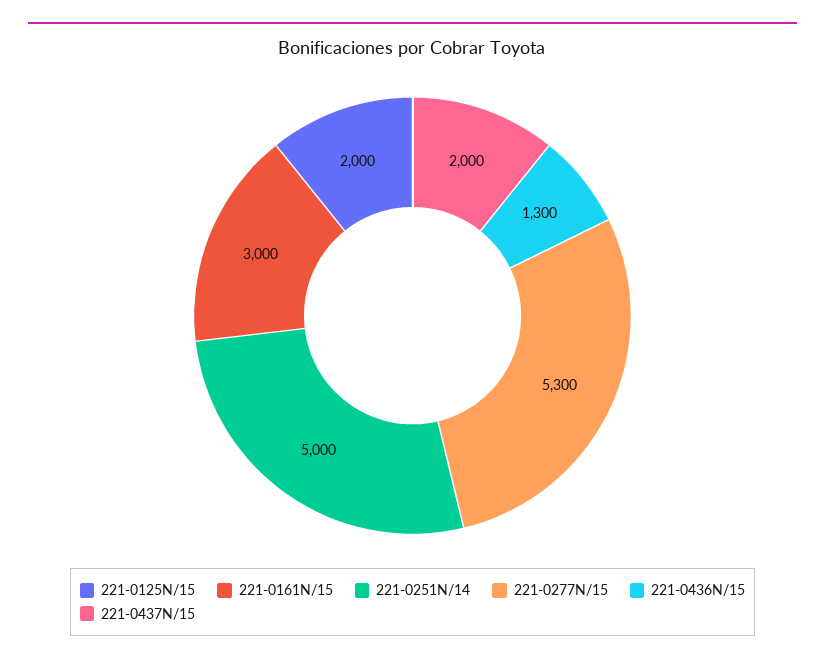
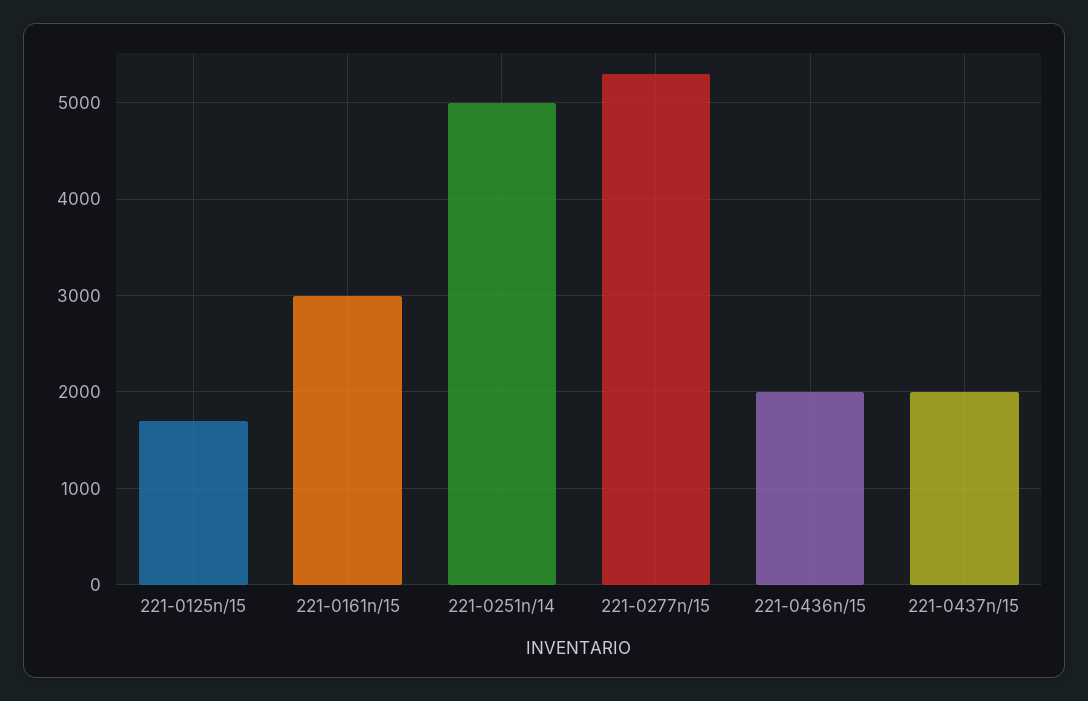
  {
-   "221-0125N/15": 2000,
+   "221-0125N/15": 1700,
    "221-0161N/15": 3000,
    "221-0251N/14": 5000,
    "221-0277N/15": 5300,
-   "221-0436N/15": 1300,
+   "221-0436N/15": 2000,
    "221-0437N/15": 2000
  }

